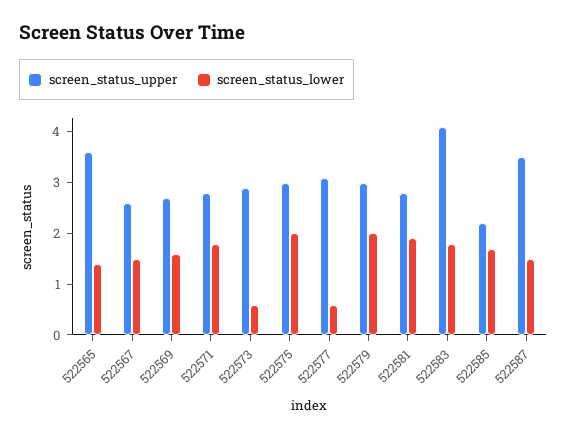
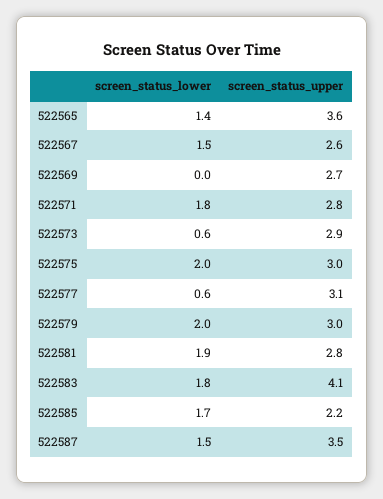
  {
    "screen_status_upper": {
      "522565": 3.6,
      "522567": 2.6,
      "522569": 2.7,
      "522571": 2.8,
      "522573": 2.9,
      "522575": 3,
      "522577": 3.1,
      "522579": 3,
      "522581": 2.8,
      "522583": 4.1,
      "522585": 2.2,
      "522587": 3.5
    },
    "screen_status_lower": {
      "522565": 1.4,
      "522567": 1.5,
-     "522569": 1.5,
+     "522569": 0,
      "522571": 1.8,
      "522573": 0.6,
      "522575": 2,
      "522577": 0.6,
      "522579": 2,
      "522581": 1.9,
      "522583": 1.8,
      "522585": 1.7,
      "522587": 1.5
    }
  }

